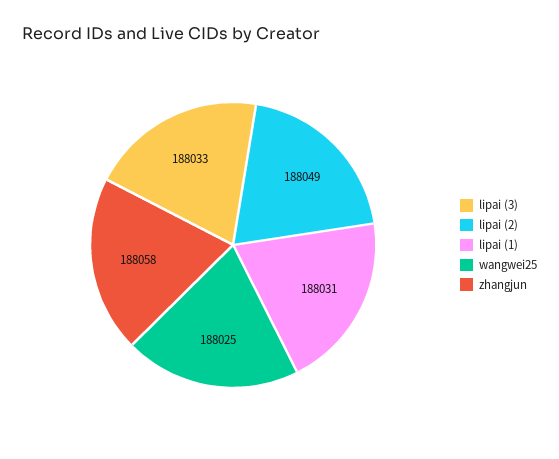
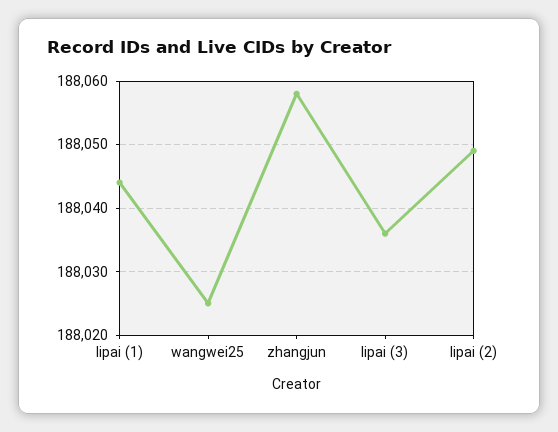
  {
-   "lipai (3)": 188033,
+   "lipai (3)": 188036,
    "lipai (2)": 188049,
-   "lipai (1)": 188031,
+   "lipai (1)": 188044,
    "wangwei25": 188025,
    "zhangjun": 188058
  }

